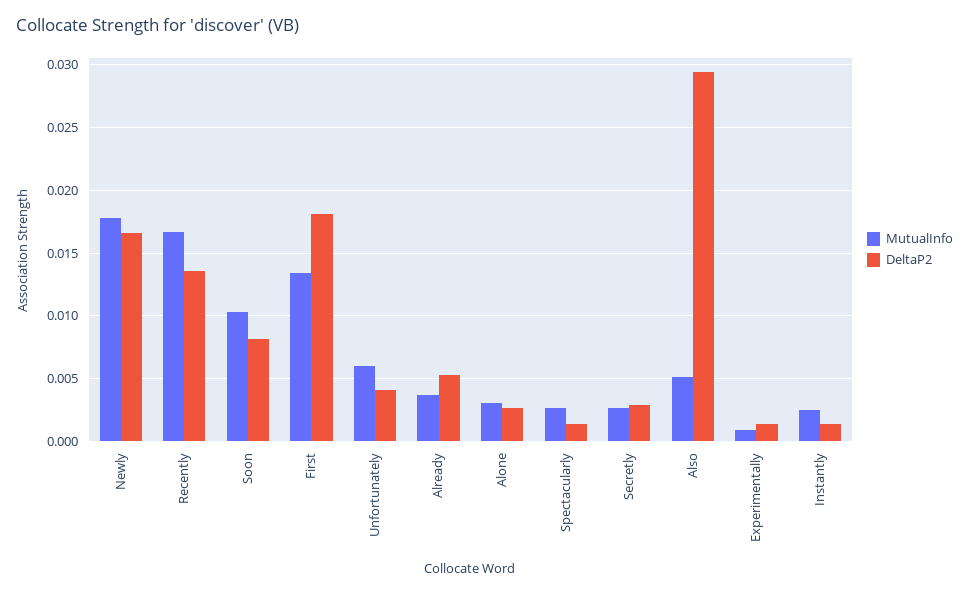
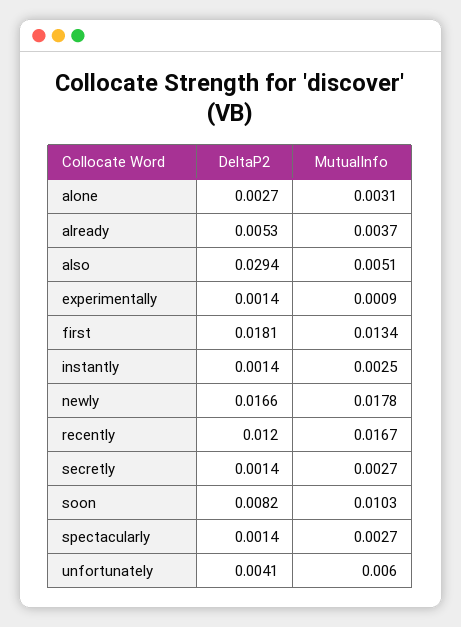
  {
    "MutualInfo": {
      "Newly": 0.0178,
      "Recently": 0.0167,
      "Soon": 0.0103,
      "First": 0.0134,
      "Unfortunately": 0.006,
      "Already": 0.0037,
      "Alone": 0.0031,
      "Spectacularly": 0.0027,
      "Secretly": 0.0027,
      "Also": 0.0051,
      "Experimentally": 0.0009,
      "Instantly": 0.0025
    },
    "DeltaP2": {
      "Newly": 0.0166,
-     "Recently": 0.0135,
+     "Recently": 0.012,
      "Soon": 0.0082,
      "First": 0.0181,
      "Unfortunately": 0.0041,
      "Already": 0.0053,
      "Alone": 0.0027,
      "Spectacularly": 0.0014,
-     "Secretly": 0.003,
+     "Secretly": 0.0014,
      "Also": 0.0294,
      "Experimentally": 0.0014,
      "Instantly": 0.0014
    }
  }

